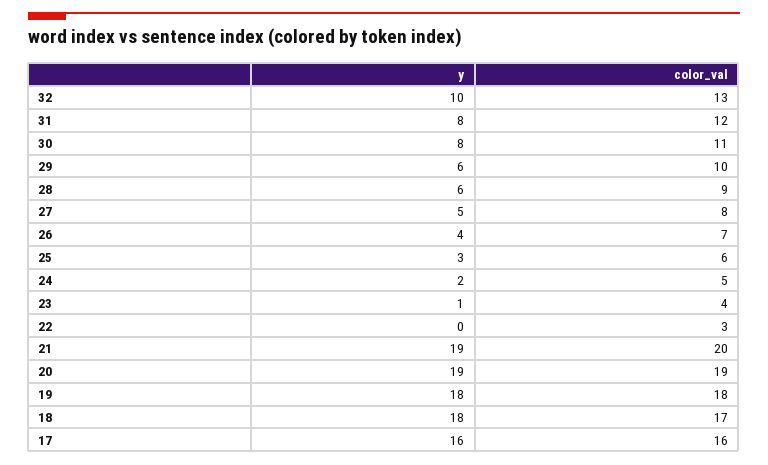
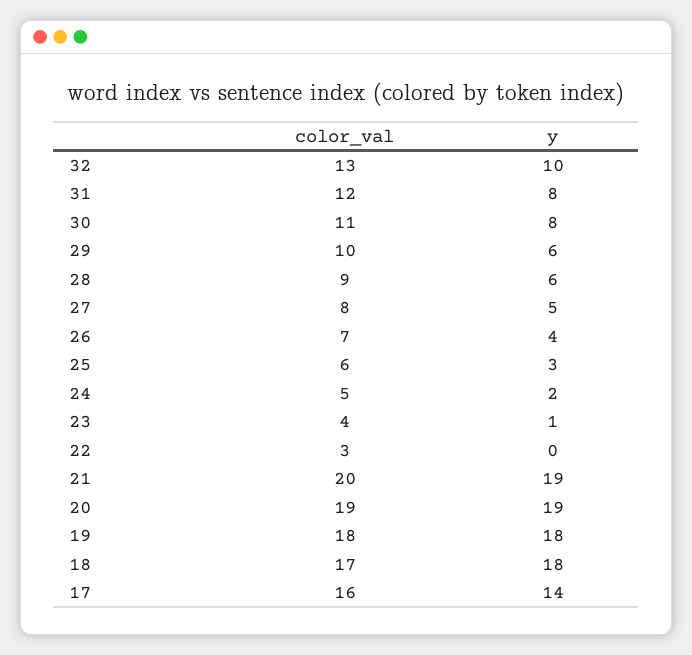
  {
    "y": {
      "32": 10,
      "31": 8,
      "30": 8,
      "29": 6,
      "28": 6,
      "27": 5,
      "26": 4,
      "25": 3,
      "24": 2,
      "23": 1,
      "22": 0,
      "21": 19,
      "20": 19,
      "19": 18,
      "18": 18,
-     "17": 16
+     "17": 14
    },
    "color_val": {
      "32": 13,
      "31": 12,
      "30": 11,
      "29": 10,
      "28": 9,
      "27": 8,
      "26": 7,
      "25": 6,
      "24": 5,
      "23": 4,
      "22": 3,
      "21": 20,
      "20": 19,
      "19": 18,
      "18": 17,
      "17": 16
    }
  }

